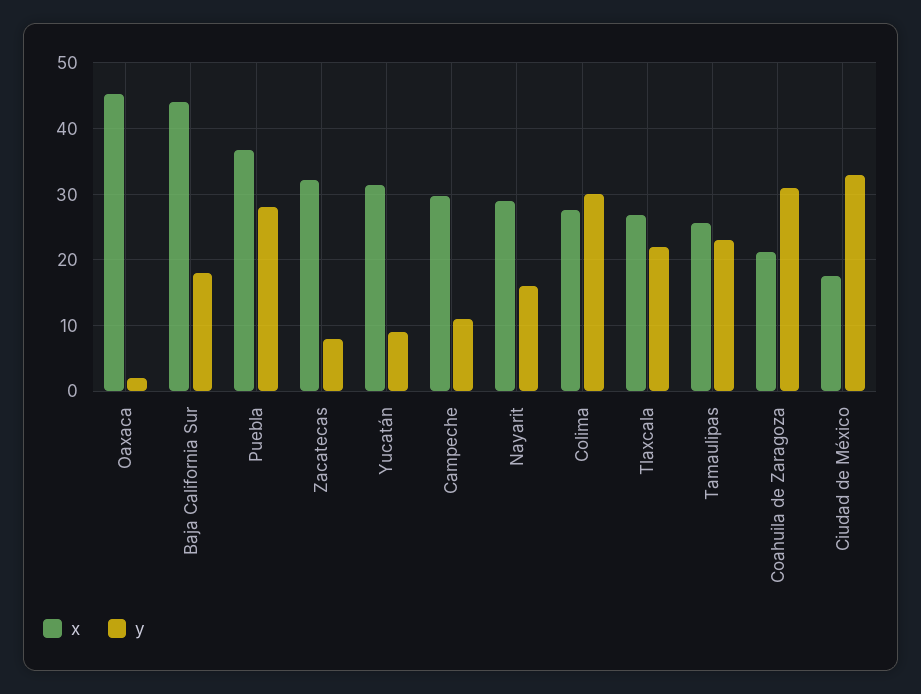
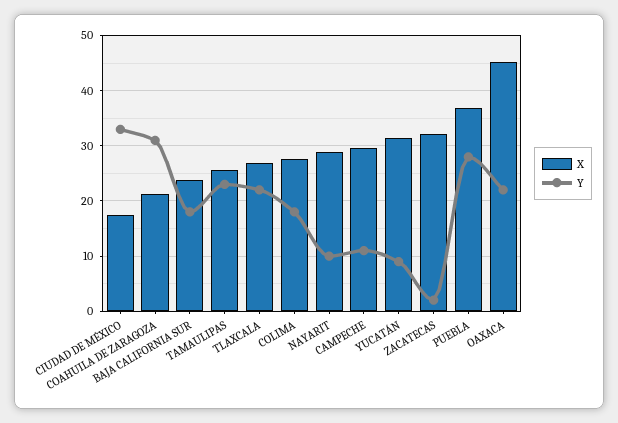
  {
    "x": {
      "Oaxaca": 45,
-     "Baja California Sur": 44,
+     "Baja California Sur": 24,
      "Puebla": 37,
      "Zacatecas": 32,
      "Yucatán": 31,
      "Campeche": 30,
      "Nayarit": 29,
      "Colima": 28,
      "Tlaxcala": 27,
      "Tamaulipas": 26,
      "Coahuila de Zaragoza": 21,
      "Ciudad de México": 18
    },
    "y": {
-     "Oaxaca": 2,
+     "Oaxaca": 22,
      "Baja California Sur": 18,
      "Puebla": 28,
-     "Zacatecas": 8,
+     "Zacatecas": 2,
      "Yucatán": 9,
      "Campeche": 11,
-     "Nayarit": 16,
+     "Nayarit": 10,
-     "Colima": 30,
+     "Colima": 18,
      "Tlaxcala": 22,
      "Tamaulipas": 23,
      "Coahuila de Zaragoza": 31,
      "Ciudad de México": 33
    }
  }

